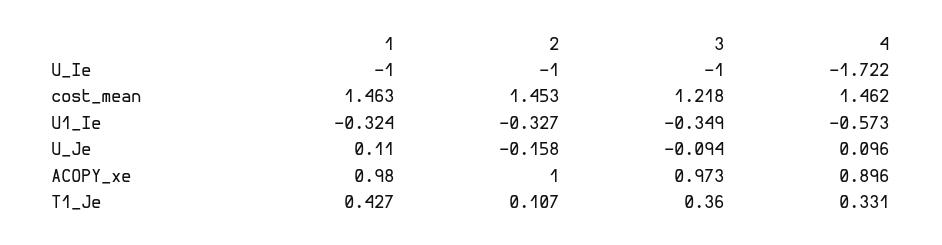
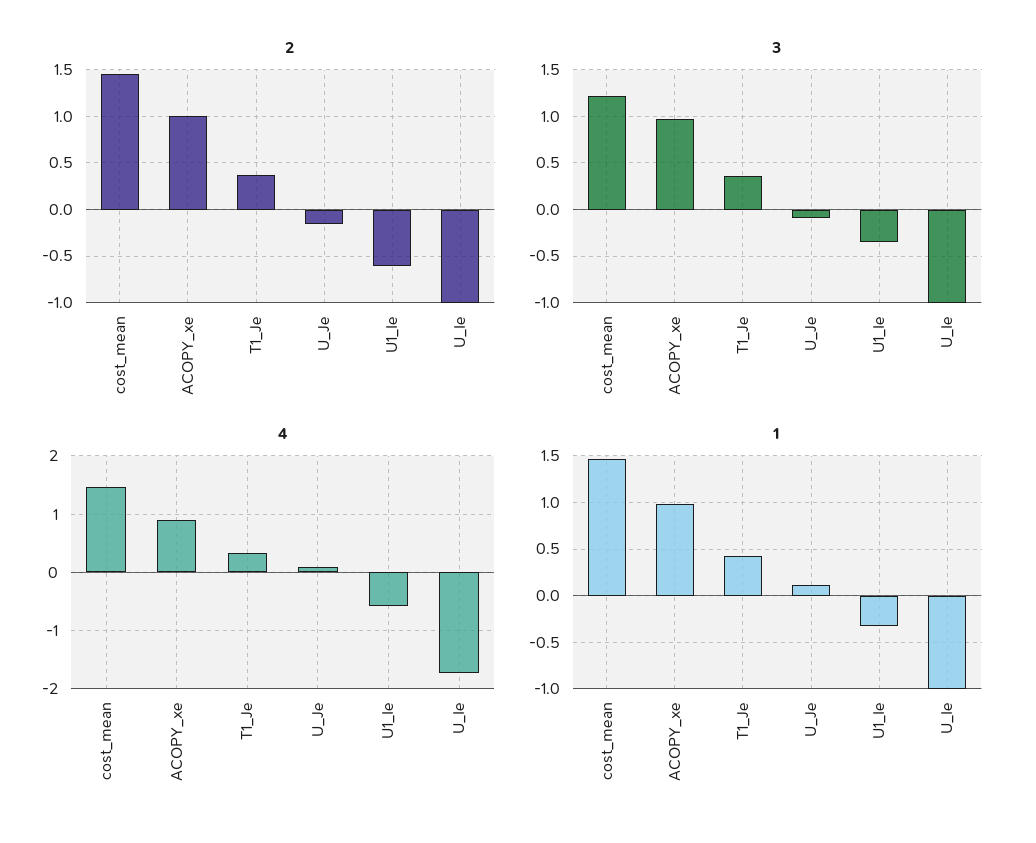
  {
    "1": {
      "U_Ie": -1,
      "cost_mean": 1.463,
      "U1_Ie": -0.324,
      "U_Je": 0.11,
      "ACOPY_xe": 0.98,
      "T1_Je": 0.427
    },
    "2": {
      "U_Ie": -1,
      "cost_mean": 1.453,
-     "U1_Ie": -0.327,
+     "U1_Ie": -0.6,
      "U_Je": -0.158,
      "ACOPY_xe": 1,
-     "T1_Je": 0.107
+     "T1_Je": 0.4
    },
    "3": {
      "U_Ie": -1,
      "cost_mean": 1.218,
      "U1_Ie": -0.349,
      "U_Je": -0.094,
      "ACOPY_xe": 0.973,
      "T1_Je": 0.36
    },
    "4": {
      "U_Ie": -1.722,
      "cost_mean": 1.462,
      "U1_Ie": -0.573,
      "U_Je": 0.096,
      "ACOPY_xe": 0.896,
      "T1_Je": 0.331
    }
  }

